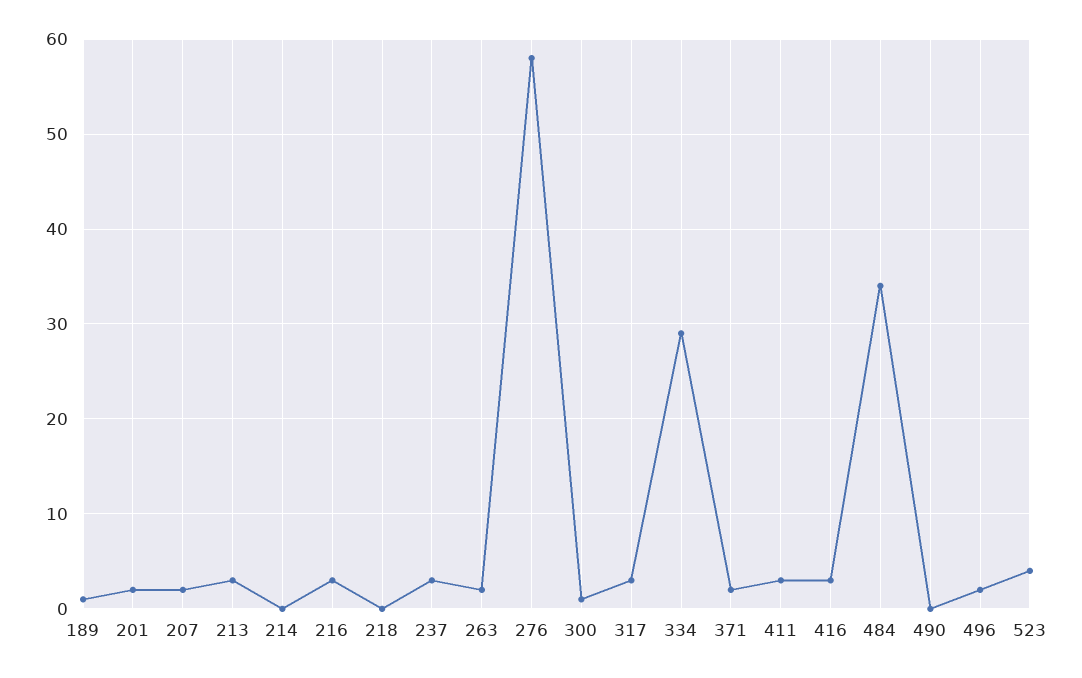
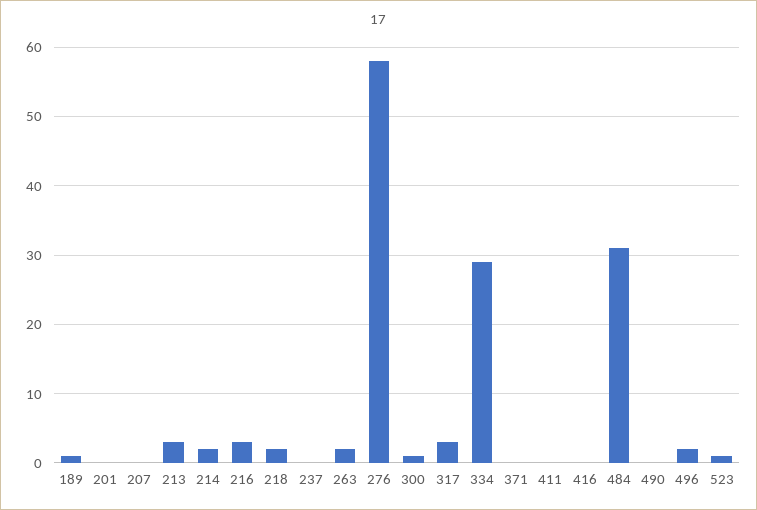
  {
    "189": 1,
-   "201": 2,
+   "201": 0,
-   "207": 2,
+   "207": 0,
    "213": 3,
-   "214": 0,
+   "214": 2,
    "216": 3,
-   "218": 0,
+   "218": 2,
-   "237": 3,
+   "237": 0,
    "263": 2,
    "276": 58,
    "300": 1,
    "317": 3,
    "334": 29,
-   "371": 2,
+   "371": 0,
-   "411": 3,
+   "411": 0,
-   "416": 3,
+   "416": 0,
-   "484": 34,
+   "484": 31,
    "490": 0,
    "496": 2,
-   "523": 4
+   "523": 1
  }

